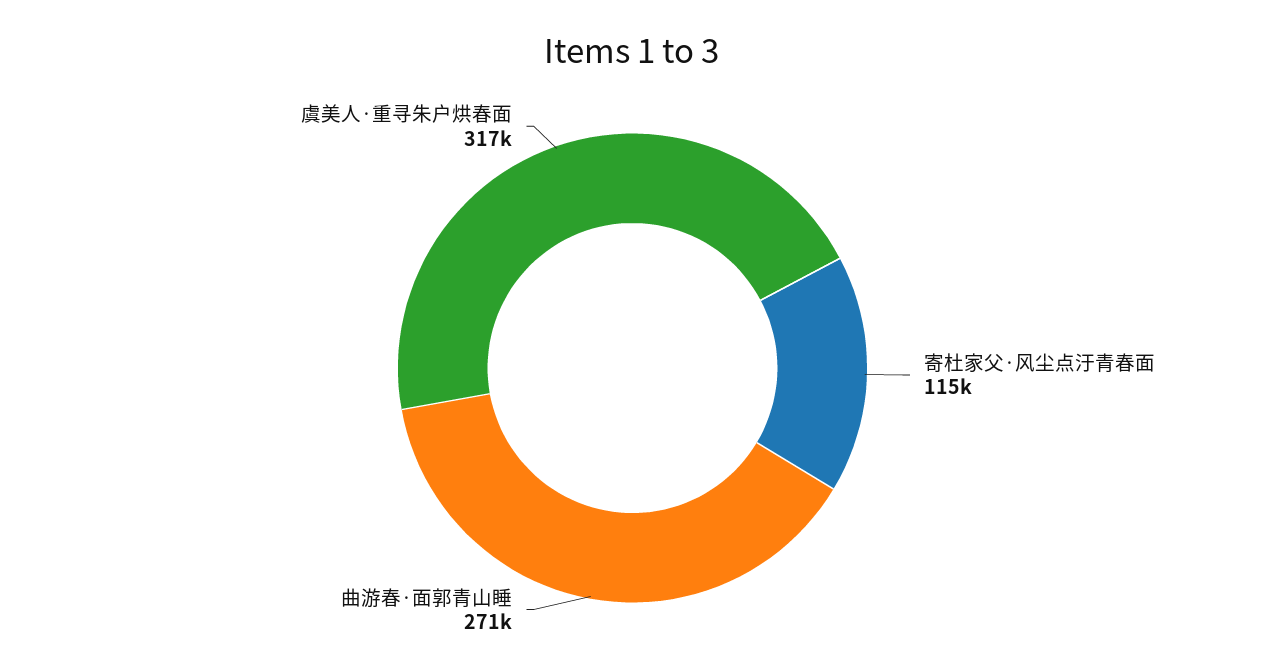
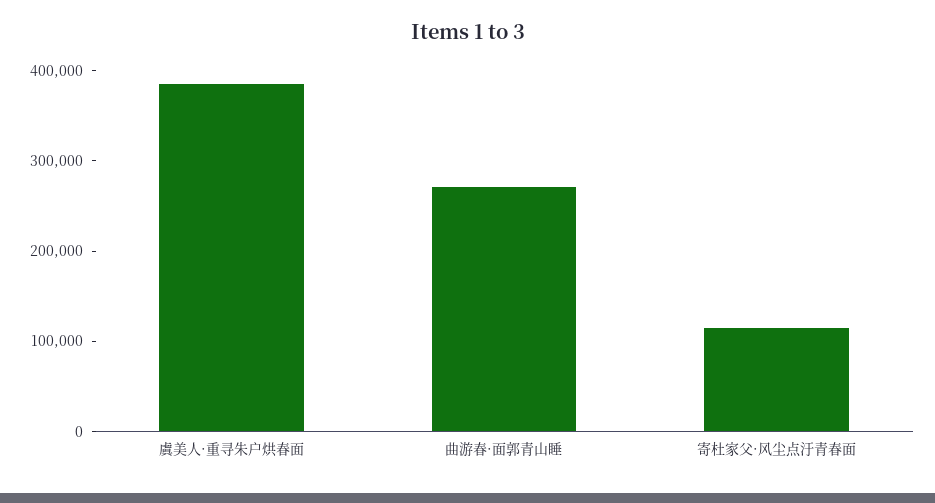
  {
    "寄杜家父·风尘点汙青春面": 115000,
    "曲游春·面郭青山睡": 271000,
-   "虞美人·重寻朱户烘春面": 317000
+   "虞美人·重寻朱户烘春面": 380000
  }

